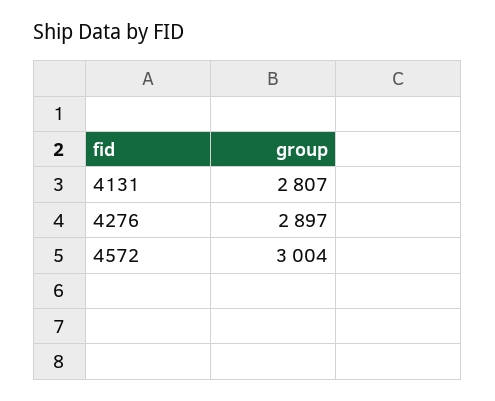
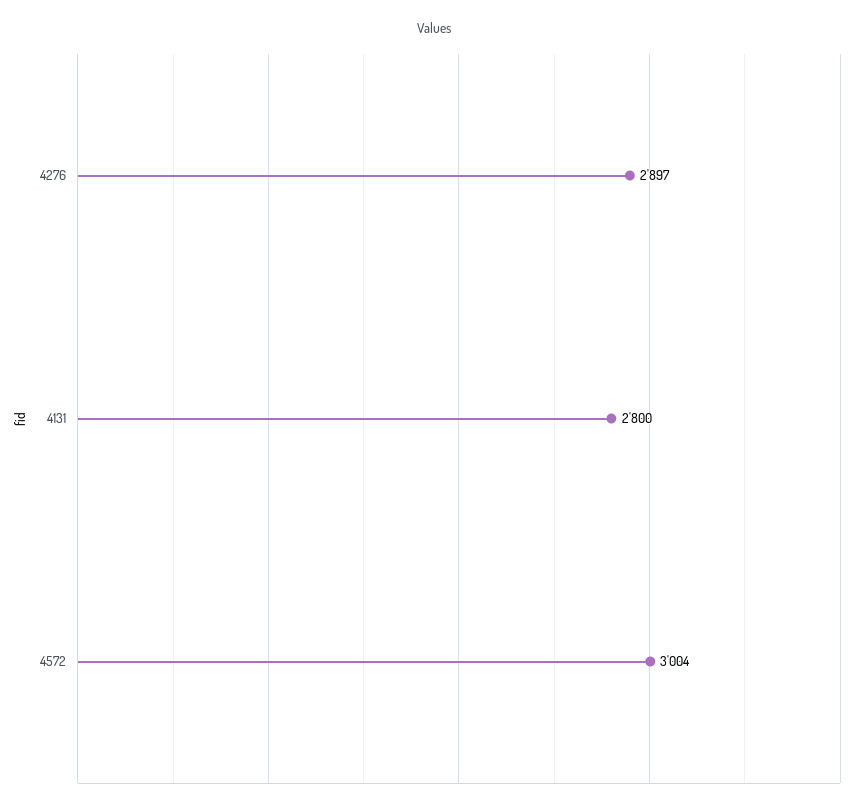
  {
-   "4131": 2807,
+   "4131": 2800,
    "4276": 2897,
    "4572": 3004
  }

